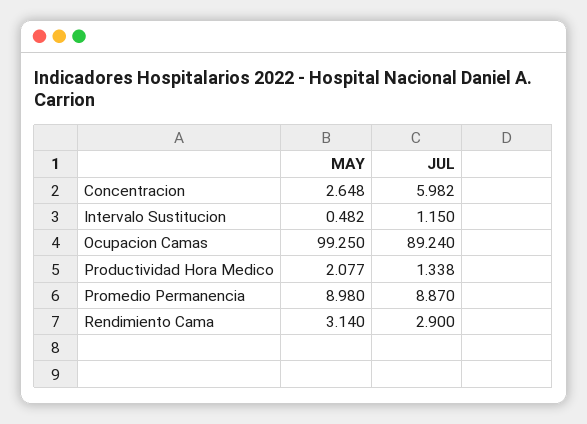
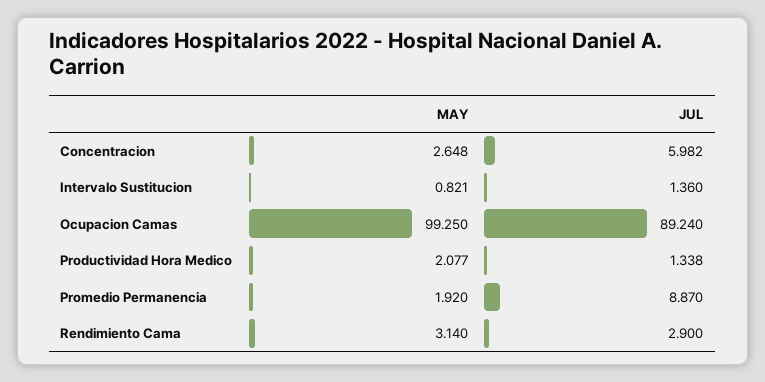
  {
    "MAY": {
      "Concentracion": 2.648,
-     "Intervalo Sustitucion": 0.482,
+     "Intervalo Sustitucion": 0.821,
      "Ocupacion Camas": 99.25,
      "Productividad Hora Medico": 2.077,
-     "Promedio Permanencia": 8.98,
+     "Promedio Permanencia": 1.92,
      "Rendimiento Cama": 3.14
    },
    "JUL": {
      "Concentracion": 5.982,
-     "Intervalo Sustitucion": 1.15,
+     "Intervalo Sustitucion": 1.36,
      "Ocupacion Camas": 89.24,
      "Productividad Hora Medico": 1.338,
      "Promedio Permanencia": 8.87,
      "Rendimiento Cama": 2.9
    }
  }

